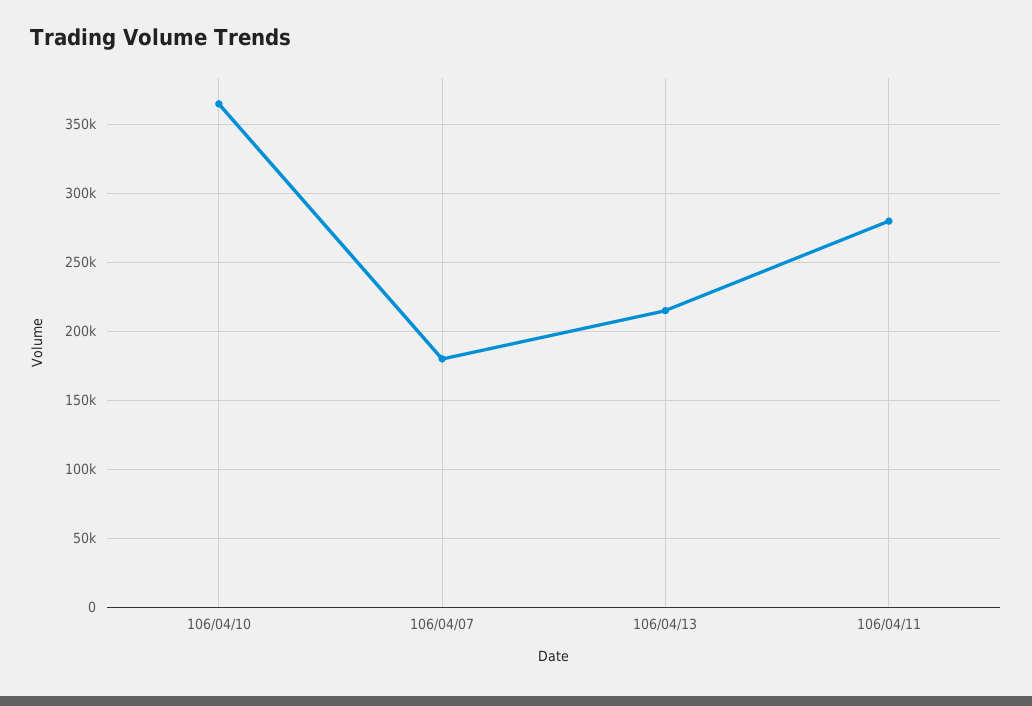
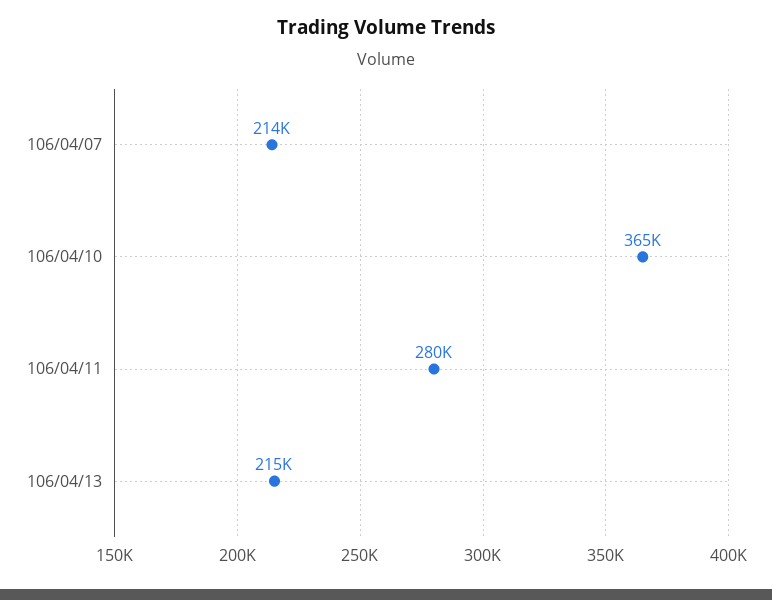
  {
    "106/04/10": 365000,
-   "106/04/07": 180000,
+   "106/04/07": 214000,
    "106/04/13": 215000,
    "106/04/11": 280000
  }

